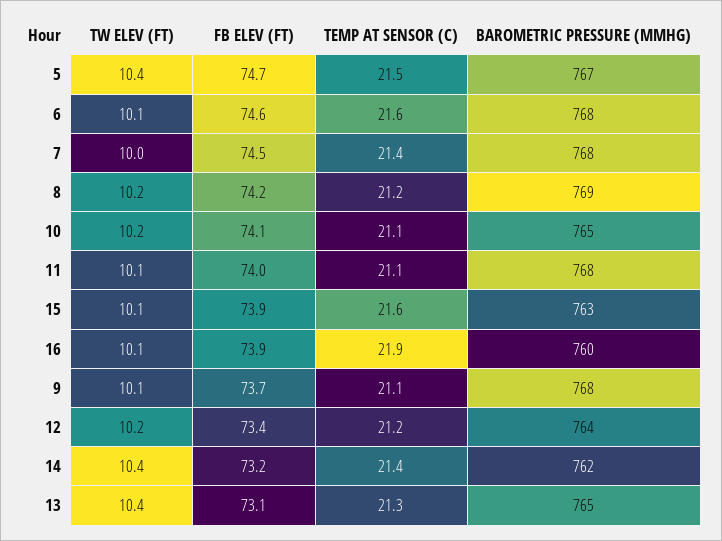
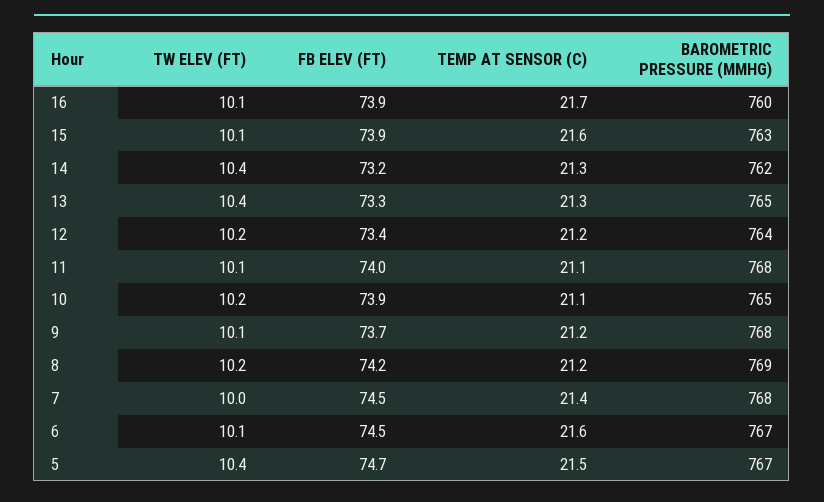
  {
    "TW ELEV (FT)": {
      "5": 10.4,
      "6": 10.1,
      "7": 10,
      "8": 10.2,
      "10": 10.2,
      "11": 10.1,
      "15": 10.1,
      "16": 10.1,
      "9": 10.1,
      "12": 10.2,
      "14": 10.4,
      "13": 10.4
    },
    "FB ELEV (FT)": {
      "5": 74.7,
-     "6": 74.6,
+     "6": 74.5,
      "7": 74.5,
      "8": 74.2,
-     "10": 74.1,
+     "10": 73.9,
      "11": 74,
      "15": 73.9,
      "16": 73.9,
      "9": 73.7,
      "12": 73.4,
      "14": 73.2,
-     "13": 73.1
+     "13": 73.3
    },
    "TEMP AT SENSOR (C)": {
      "5": 21.5,
      "6": 21.6,
      "7": 21.4,
      "8": 21.2,
      "10": 21.1,
      "11": 21.1,
      "15": 21.6,
-     "16": 21.9,
+     "16": 21.7,
-     "9": 21.1,
+     "9": 21.2,
      "12": 21.2,
-     "14": 21.4,
+     "14": 21.3,
      "13": 21.3
    },
    "BAROMETRIC PRESSURE (MMHG)": {
      "5": 767,
-     "6": 768,
+     "6": 767,
      "7": 768,
      "8": 769,
      "10": 765,
      "11": 768,
      "15": 763,
      "16": 760,
      "9": 768,
      "12": 764,
      "14": 762,
      "13": 765
    }
  }

